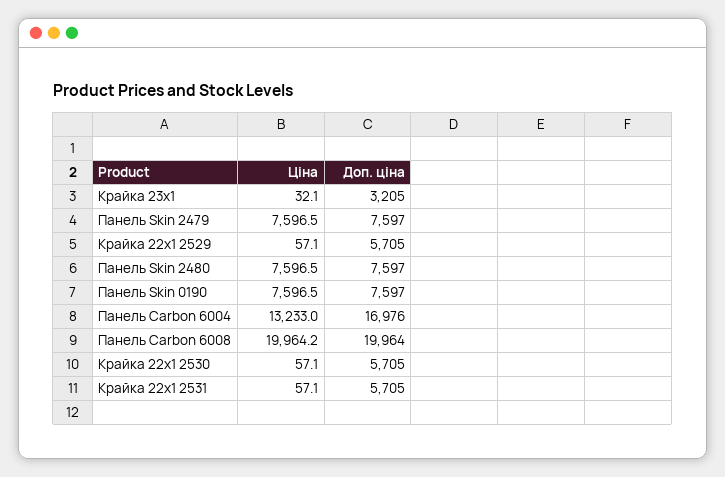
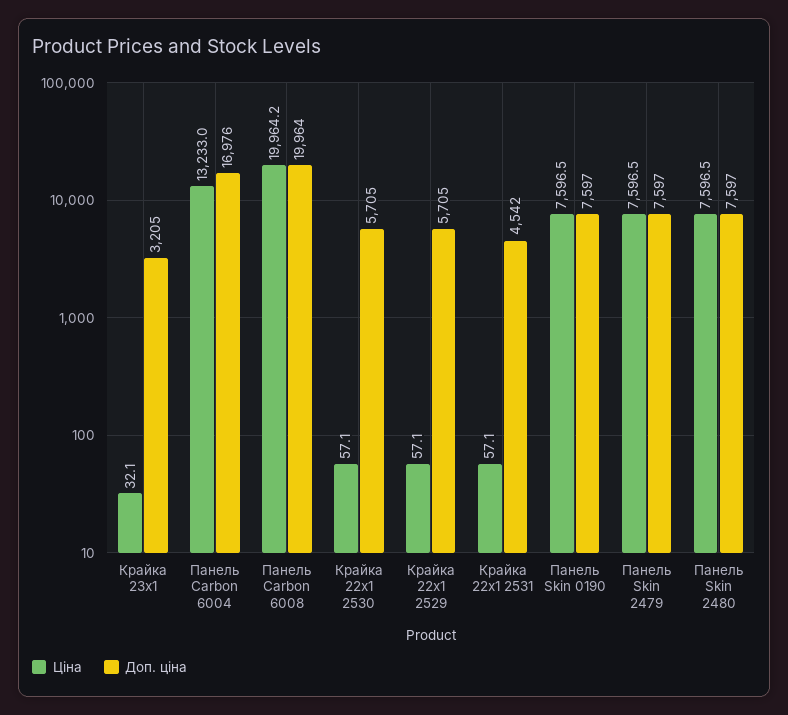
  {
    "Ціна": {
      "Крайка 23x1": 32.1,
      "Панель Skin 2479": 7596.5,
      "Крайка 22x1 2529": 57.1,
      "Панель Skin 2480": 7596.5,
      "Панель Skin 0190": 7596.5,
      "Панель Carbon 6004": 13233,
      "Панель Carbon 6008": 19964.2,
      "Крайка 22x1 2530": 57.1,
      "Крайка 22x1 2531": 57.1
    },
    "Доп. ціна": {
      "Крайка 23x1": 3205,
      "Панель Skin 2479": 7597,
      "Крайка 22x1 2529": 5705,
      "Панель Skin 2480": 7597,
      "Панель Skin 0190": 7597,
      "Панель Carbon 6004": 16976,
      "Панель Carbon 6008": 19964,
      "Крайка 22x1 2530": 5705,
-     "Крайка 22x1 2531": 5705
+     "Крайка 22x1 2531": 4542
    }
  }

